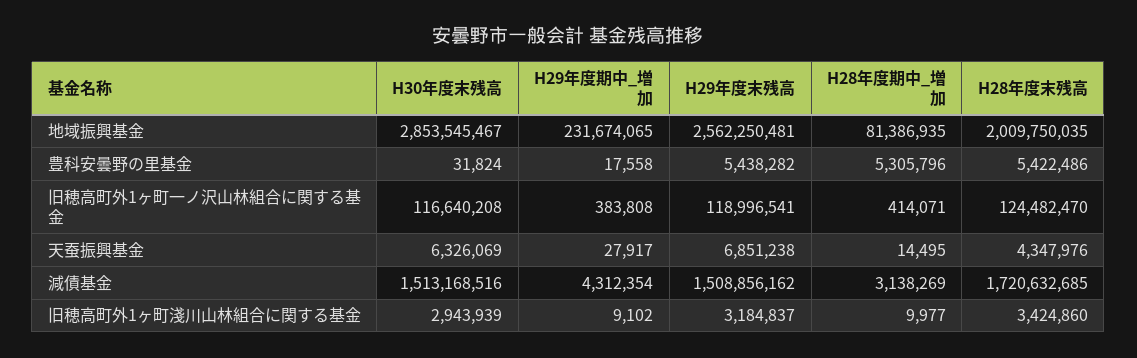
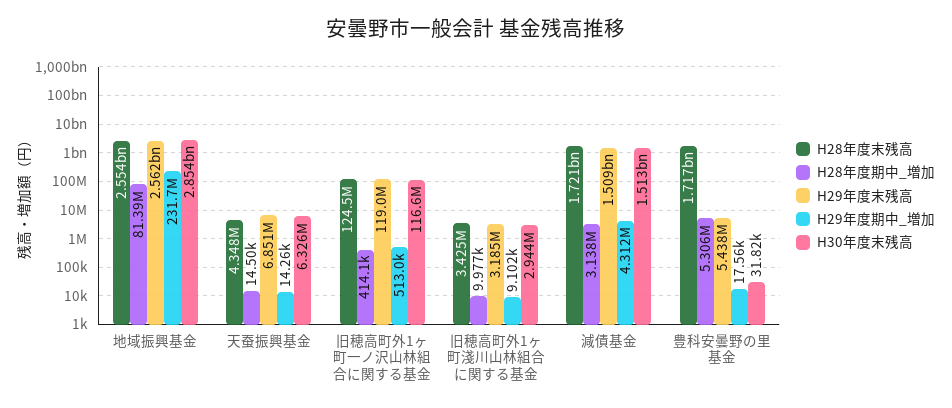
  {
    "H30年度末残高": {
      "地域振興基金": 2853545467,
      "豊科安曇野の里基金": 31824,
      "旧穂高町外1ヶ町一ノ沢山林組合に関する基金": 116640208,
      "天蚕振興基金": 6326069,
      "減債基金": 1513168516,
      "旧穂高町外1ヶ町淺川山林組合に関する基金": 2943939
    },
    "H29年度期中_増加": {
      "地域振興基金": 231674065,
      "豊科安曇野の里基金": 17558,
-     "旧穂高町外1ヶ町一ノ沢山林組合に関する基金": 383808,
+     "旧穂高町外1ヶ町一ノ沢山林組合に関する基金": 513000,
-     "天蚕振興基金": 27917,
+     "天蚕振興基金": 14260,
      "減債基金": 4312354,
      "旧穂高町外1ヶ町淺川山林組合に関する基金": 9102
    },
    "H29年度末残高": {
      "地域振興基金": 2562250481,
      "豊科安曇野の里基金": 5438282,
      "旧穂高町外1ヶ町一ノ沢山林組合に関する基金": 118996541,
      "天蚕振興基金": 6851238,
      "減債基金": 1508856162,
      "旧穂高町外1ヶ町淺川山林組合に関する基金": 3184837
    },
    "H28年度期中_増加": {
      "地域振興基金": 81386935,
      "豊科安曇野の里基金": 5305796,
      "旧穂高町外1ヶ町一ノ沢山林組合に関する基金": 414071,
      "天蚕振興基金": 14495,
      "減債基金": 3138269,
      "旧穂高町外1ヶ町淺川山林組合に関する基金": 9977
    },
    "H28年度末残高": {
-     "地域振興基金": 2009750035,
+     "地域振興基金": 2554000000,
-     "豊科安曇野の里基金": 5422486,
+     "豊科安曇野の里基金": 1717000000,
      "旧穂高町外1ヶ町一ノ沢山林組合に関する基金": 124482470,
      "天蚕振興基金": 4347976,
      "減債基金": 1720632685,
      "旧穂高町外1ヶ町淺川山林組合に関する基金": 3424860
    }
  }

